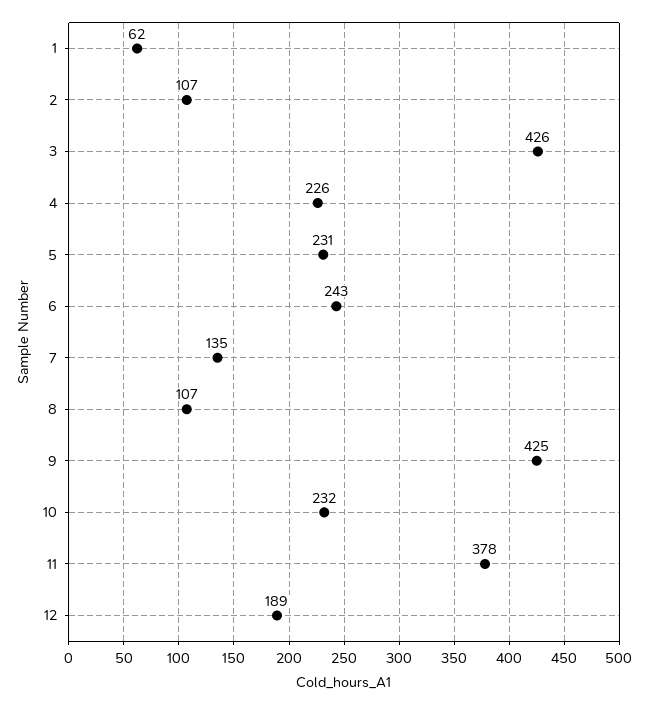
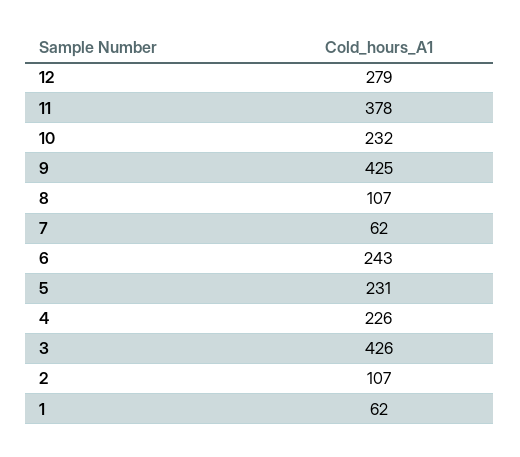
  {
    "1": 62,
    "2": 107,
    "3": 426,
    "4": 226,
    "5": 231,
    "6": 243,
-   "7": 135,
+   "7": 62,
    "8": 107,
    "9": 425,
    "10": 232,
    "11": 378,
-   "12": 189
+   "12": 279
  }

